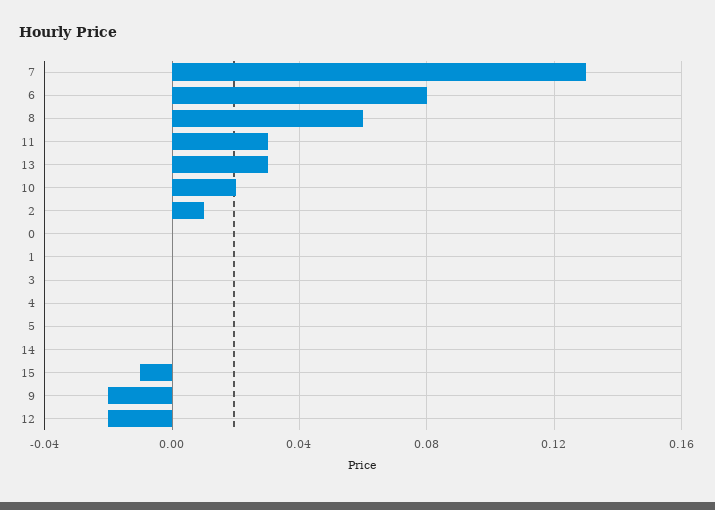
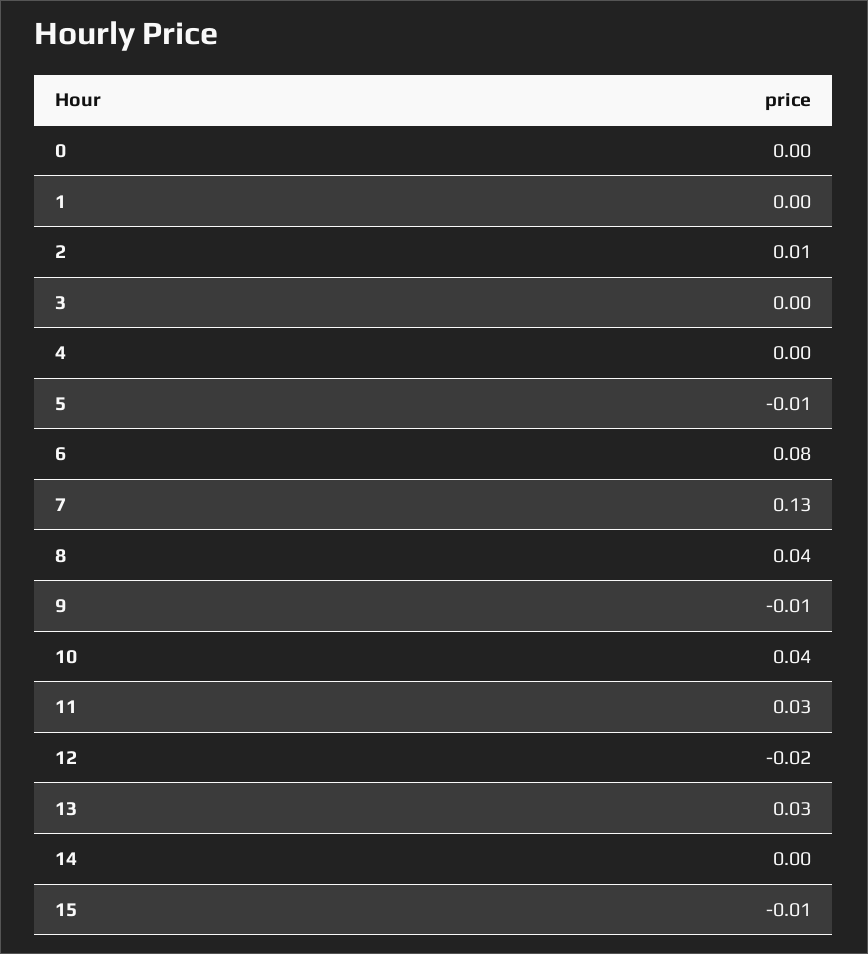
  {
    "7": 0.13,
    "6": 0.08,
-   "8": 0.06,
+   "8": 0.04,
    "11": 0.03,
    "13": 0.03,
-   "10": 0.02,
+   "10": 0.04,
    "2": 0.01,
    "0": 0,
    "1": 0,
    "3": 0,
    "4": 0,
-   "5": 0,
+   "5": -0.01,
    "14": 0,
    "15": -0.01,
-   "9": -0.02,
+   "9": -0.01,
    "12": -0.02
  }

